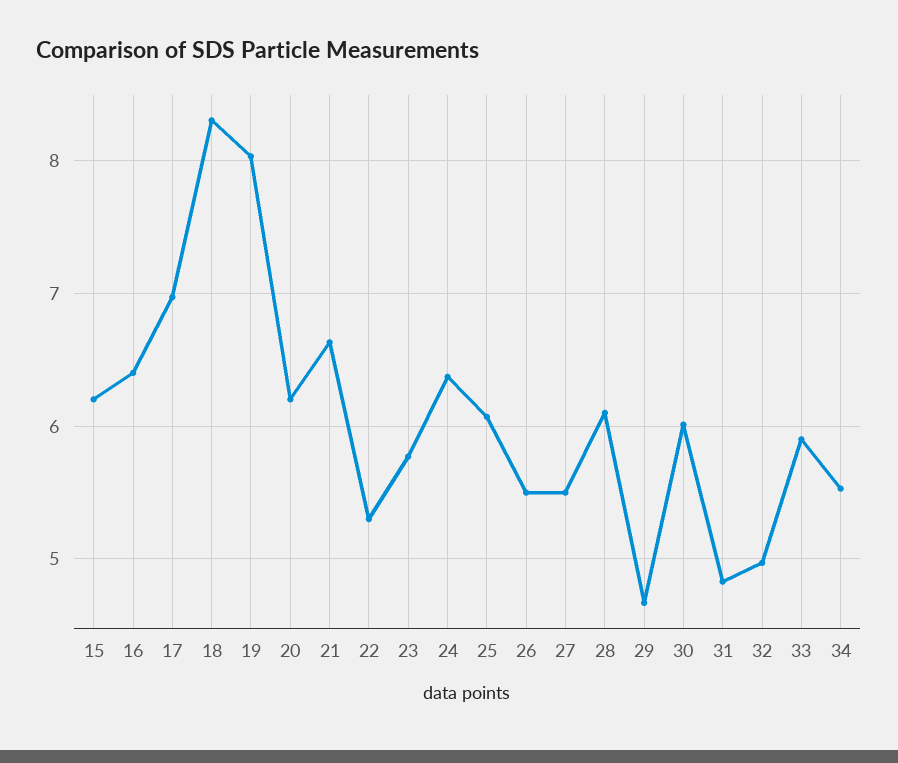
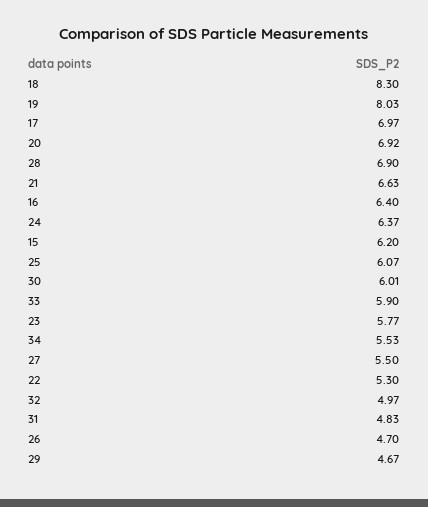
  {
    "15": 6.2,
    "16": 6.4,
    "17": 6.97,
    "18": 8.3,
    "19": 8.03,
-   "20": 6.2,
+   "20": 6.92,
    "21": 6.63,
    "22": 5.3,
    "23": 5.77,
    "24": 6.37,
    "25": 6.07,
-   "26": 5.5,
+   "26": 4.7,
    "27": 5.5,
-   "28": 6.1,
+   "28": 6.9,
    "29": 4.67,
    "30": 6.01,
    "31": 4.83,
    "32": 4.97,
    "33": 5.9,
    "34": 5.53
  }

